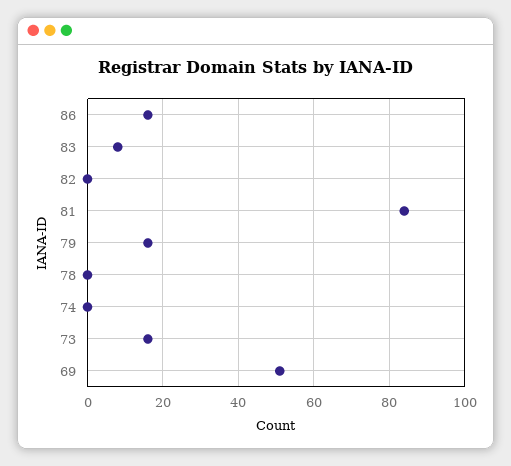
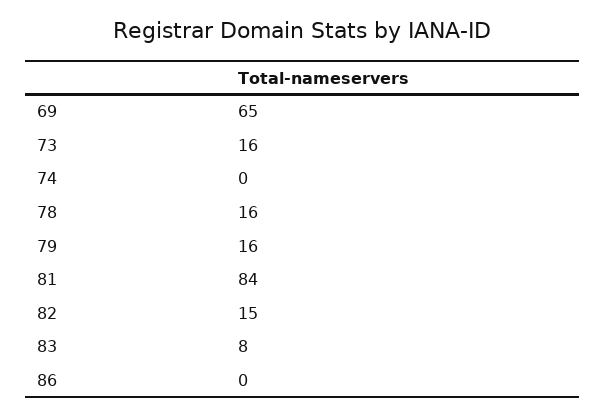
  {
-   "86": 15,
+   "86": 0,
    "83": 8,
-   "82": 0,
+   "82": 15,
    "81": 84,
    "79": 16,
-   "78": 0,
+   "78": 16,
    "74": 0,
    "73": 16,
-   "69": 50
+   "69": 65
  }

